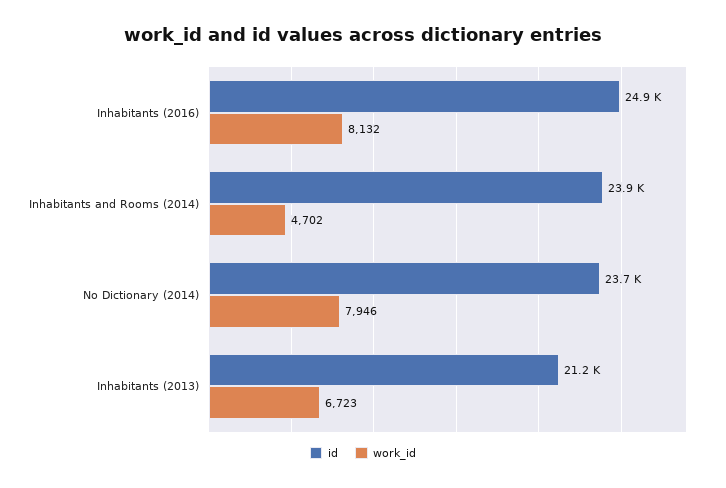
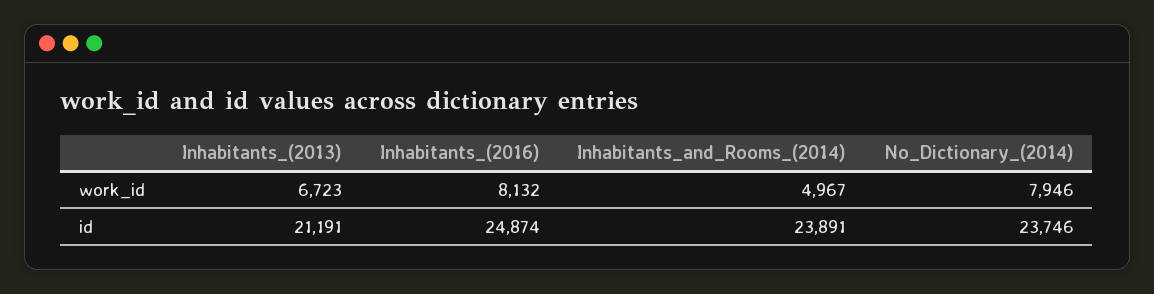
  {
    "id": {
      "Inhabitants (2016)": 24874,
      "Inhabitants and Rooms (2014)": 23891,
      "No Dictionary (2014)": 23746,
      "Inhabitants (2013)": 21191
    },
    "work_id": {
      "Inhabitants (2016)": 8132,
-     "Inhabitants and Rooms (2014)": 4702,
+     "Inhabitants and Rooms (2014)": 4967,
      "No Dictionary (2014)": 7946,
      "Inhabitants (2013)": 6723
    }
  }

